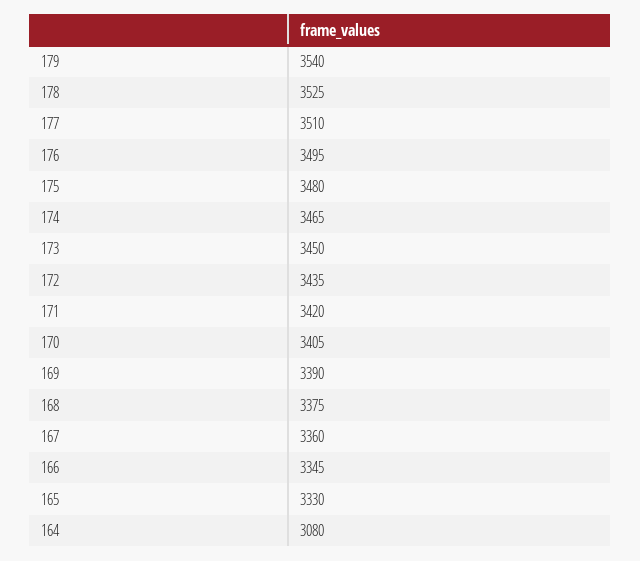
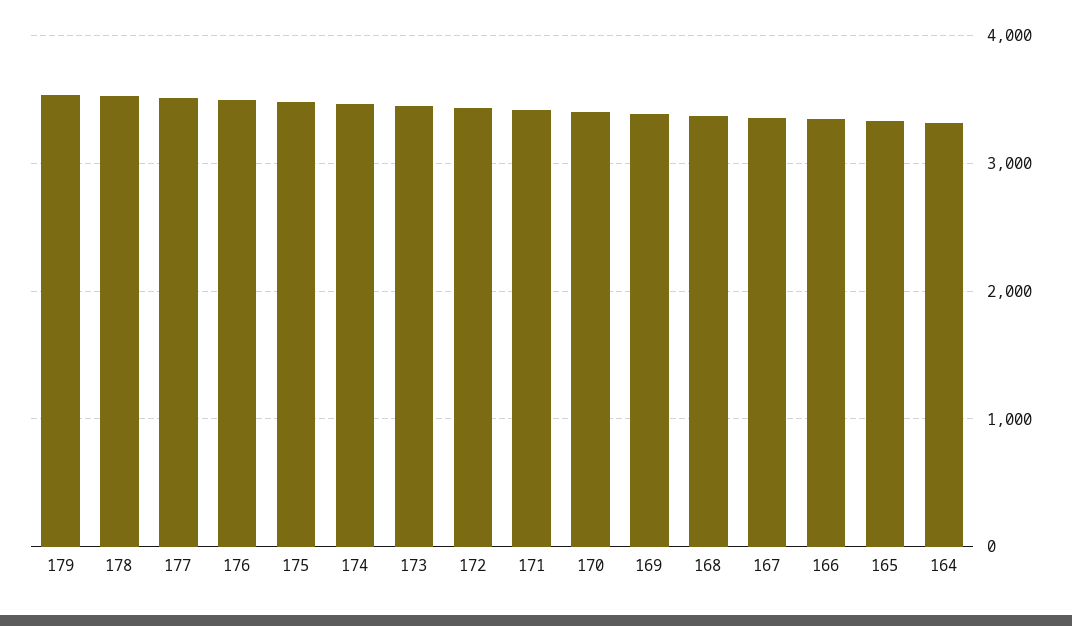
  {
    "179": 3540,
    "178": 3525,
    "177": 3510,
    "176": 3495,
    "175": 3480,
    "174": 3465,
    "173": 3450,
    "172": 3435,
    "171": 3420,
    "170": 3405,
    "169": 3390,
    "168": 3375,
    "167": 3360,
    "166": 3345,
    "165": 3330,
-   "164": 3080
+   "164": 3300
  }

